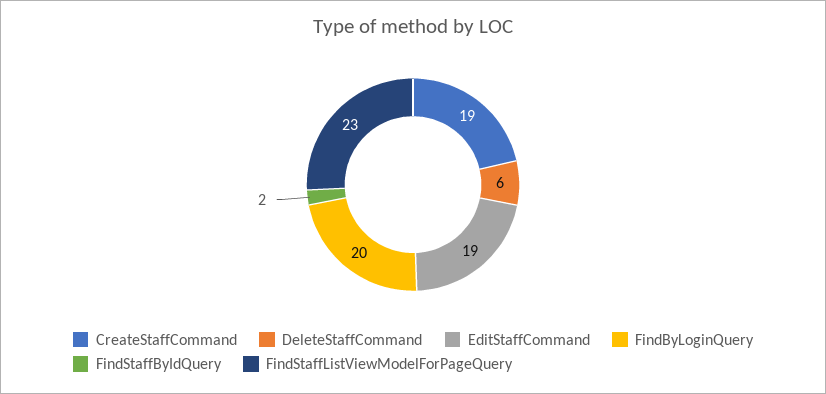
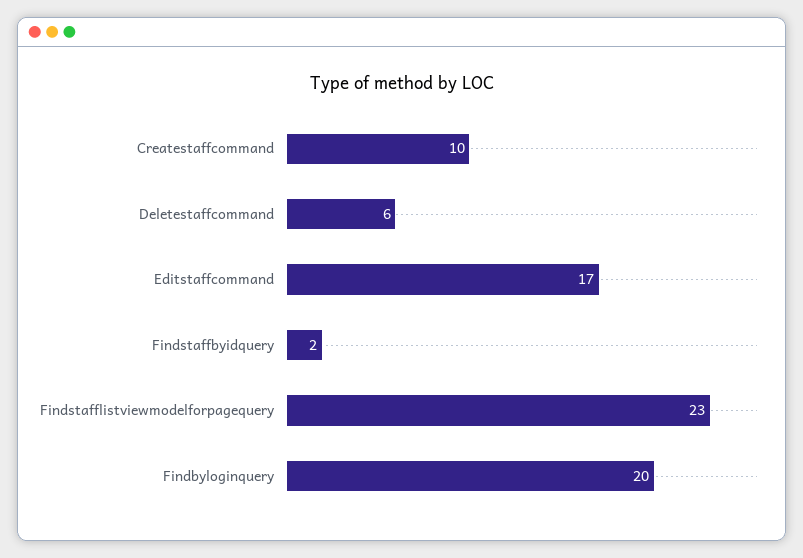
  {
-   "CreateStaffCommand": 19,
+   "CreateStaffCommand": 10,
    "DeleteStaffCommand": 6,
-   "EditStaffCommand": 19,
+   "EditStaffCommand": 17,
    "FindByLoginQuery": 20,
    "FindStaffByIdQuery": 2,
    "FindStaffListViewModelForPageQuery": 23
  }

